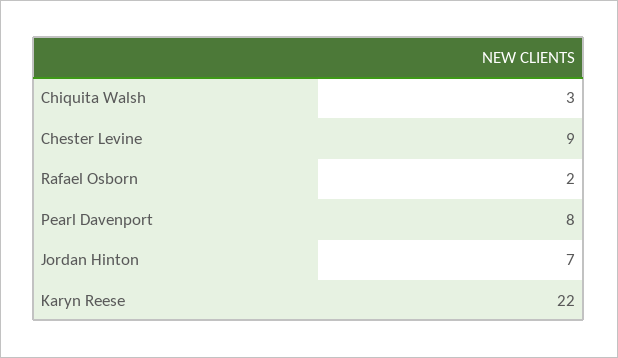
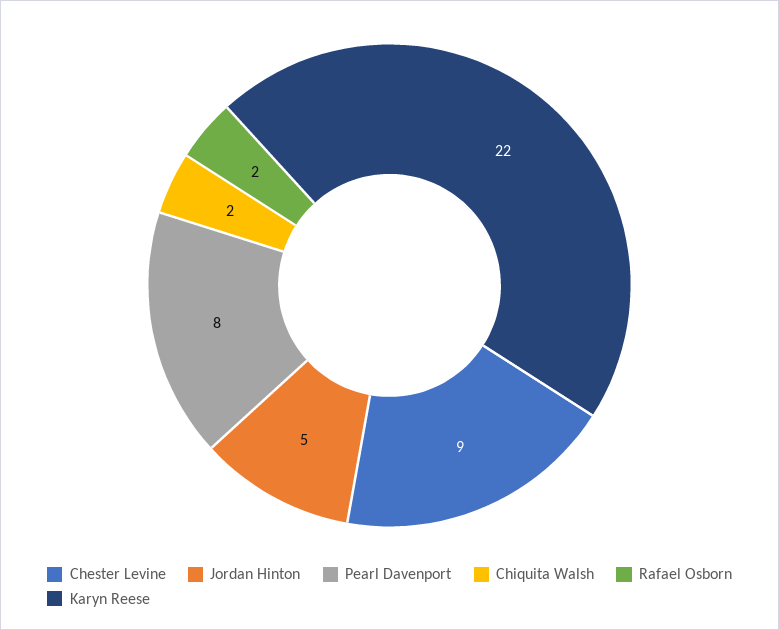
  {
-   "Chiquita Walsh": 3,
+   "Chiquita Walsh": 2,
    "Chester Levine": 9,
    "Rafael Osborn": 2,
    "Pearl Davenport": 8,
-   "Jordan Hinton": 7,
+   "Jordan Hinton": 5,
    "Karyn Reese": 22
  }

